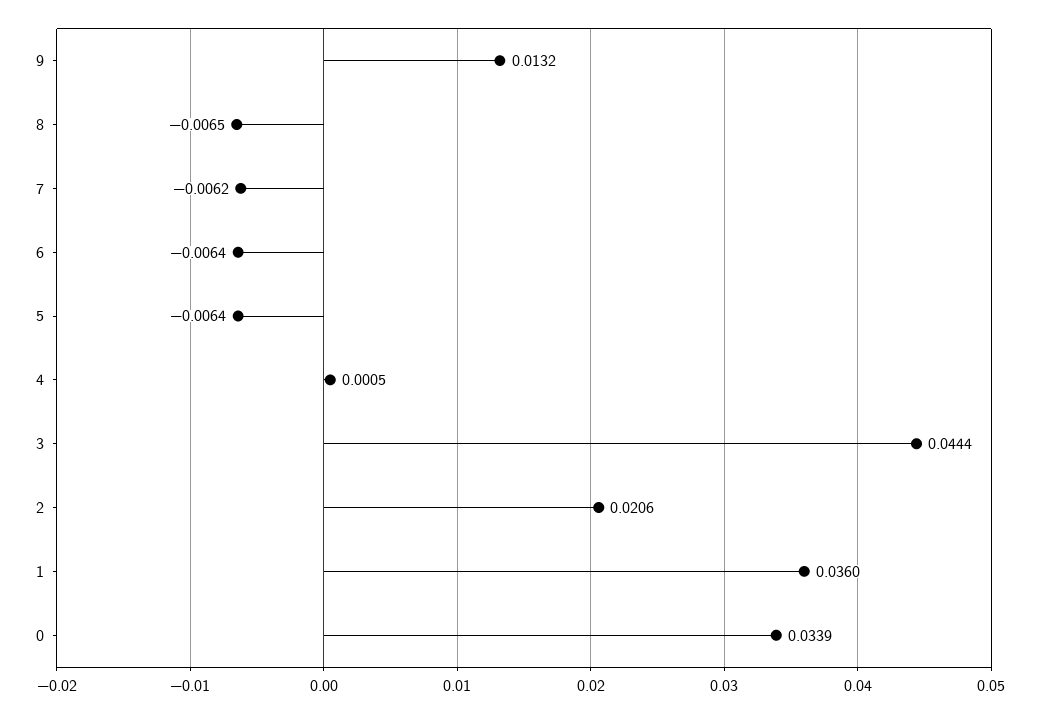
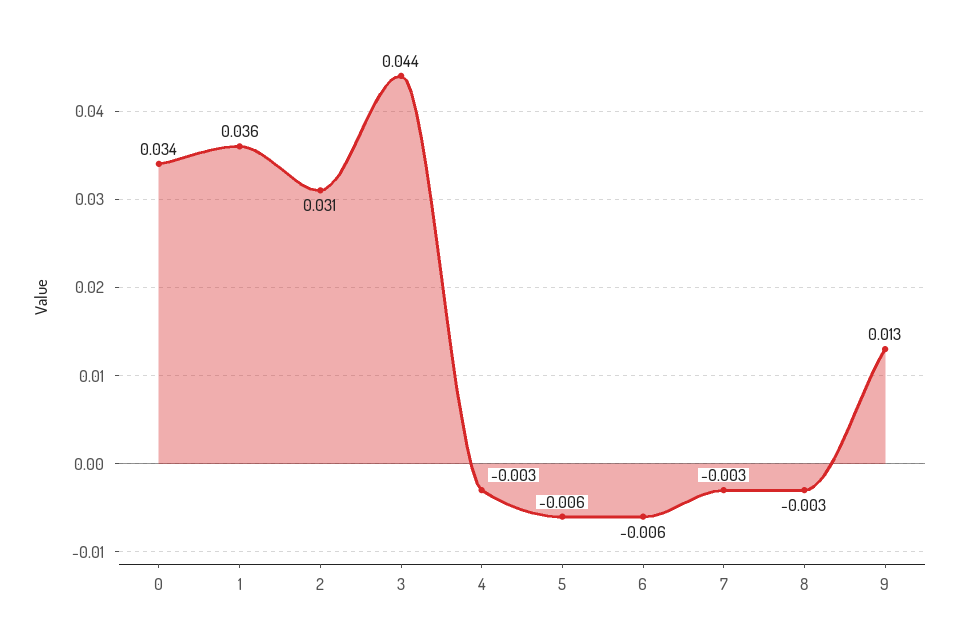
  {
    "9": 0.0132,
-   "8": -0.0065,
+   "8": -0.003,
-   "7": -0.0062,
+   "7": -0.003,
    "6": -0.0064,
    "5": -0.0064,
-   "4": 0.0005,
+   "4": -0.003,
    "3": 0.0444,
-   "2": 0.0206,
+   "2": 0.031,
    "1": 0.036,
    "0": 0.0339
  }

